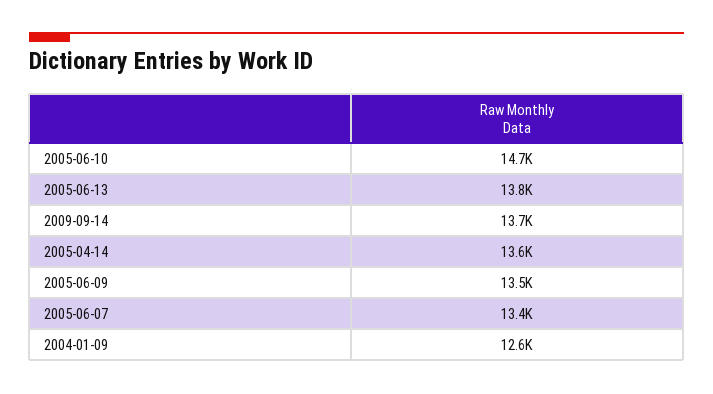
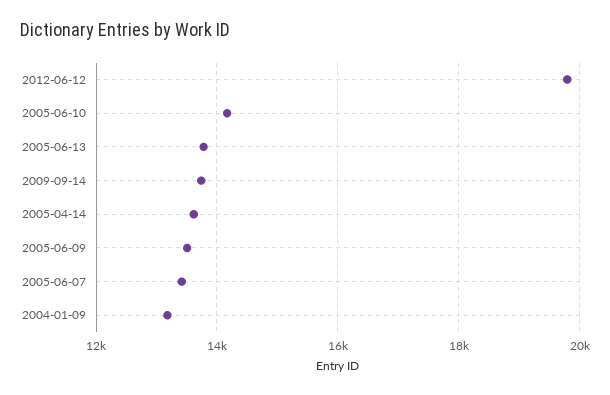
  {
-   "2005-06-10": 14700,
+   "2005-06-10": 14200,
    "2005-06-13": 13800,
    "2009-09-14": 13700,
    "2005-04-14": 13600,
    "2005-06-09": 13500,
    "2005-06-07": 13400,
-   "2004-01-09": 12600
+   "2004-01-09": 13200,
+   "2012-06-12": 19800
  }

